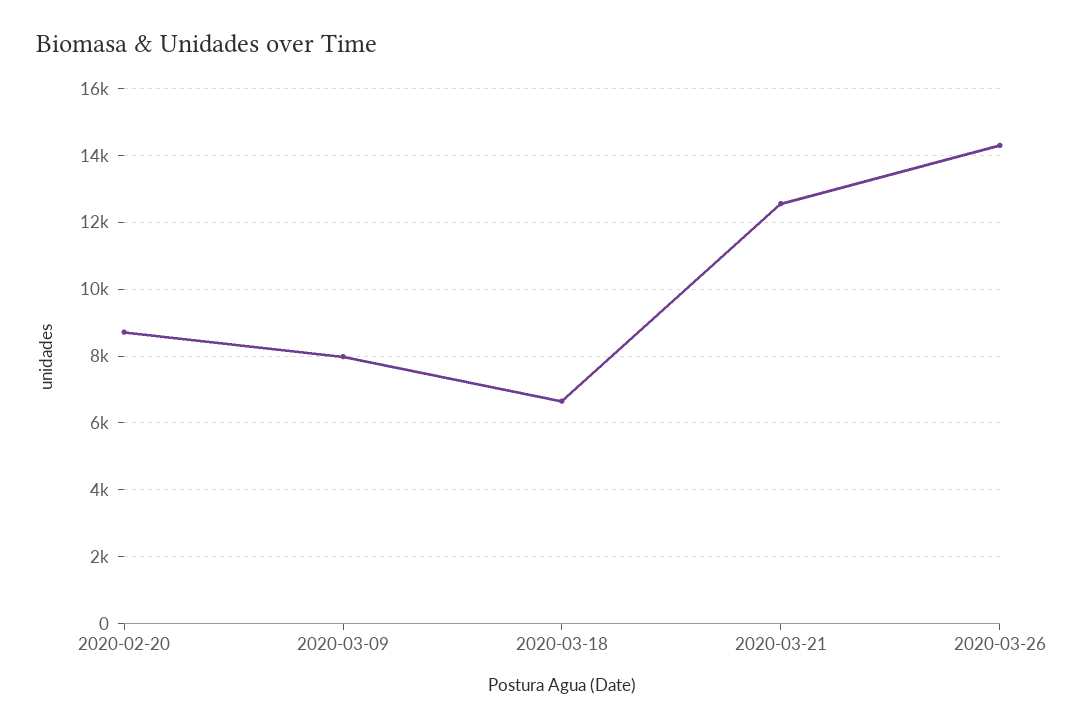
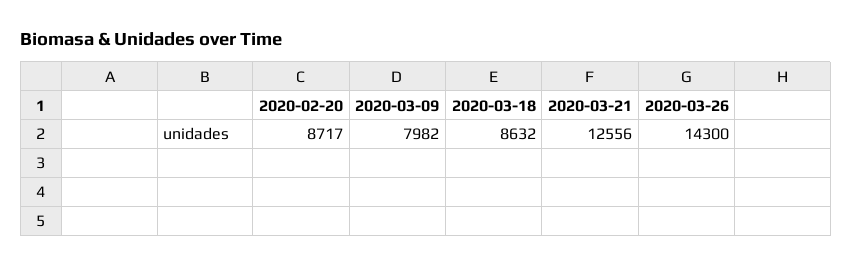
  {
    "2020-02-20": 8717,
    "2020-03-09": 7982,
-   "2020-03-18": 6600,
+   "2020-03-18": 8632,
    "2020-03-21": 12556,
    "2020-03-26": 14300
  }

